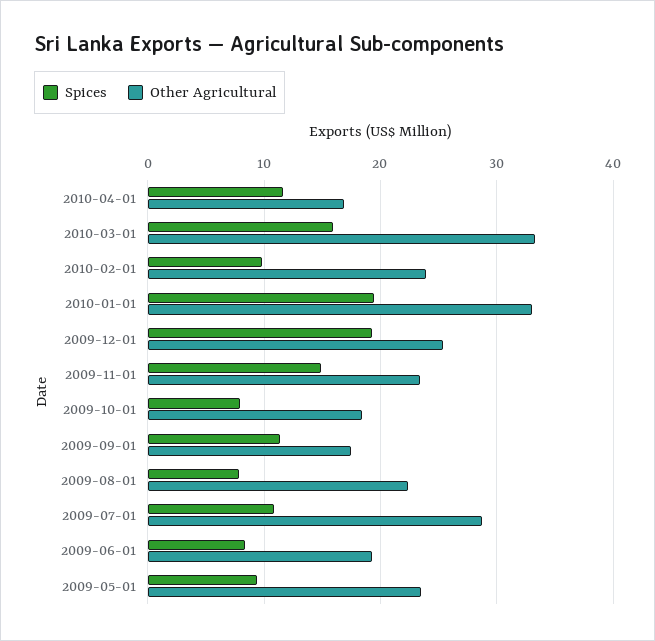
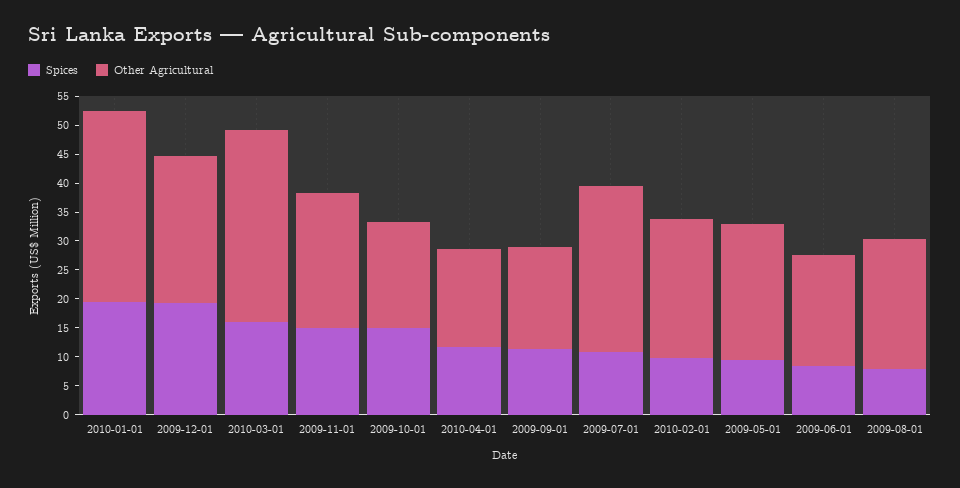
  {
    "Spices": {
      "2010-04-01": 12,
      "2010-03-01": 16,
      "2010-02-01": 10,
      "2010-01-01": 19,
      "2009-12-01": 19,
      "2009-11-01": 15,
-     "2009-10-01": 8,
+     "2009-10-01": 15,
      "2009-09-01": 11,
      "2009-08-01": 8,
      "2009-07-01": 11,
      "2009-06-01": 8,
      "2009-05-01": 9
    },
    "Other Agricultural": {
      "2010-04-01": 17,
      "2010-03-01": 33,
      "2010-02-01": 24,
      "2010-01-01": 33,
      "2009-12-01": 25,
      "2009-11-01": 23,
      "2009-10-01": 18,
      "2009-09-01": 18,
      "2009-08-01": 22,
      "2009-07-01": 29,
      "2009-06-01": 19,
      "2009-05-01": 24
    }
  }

